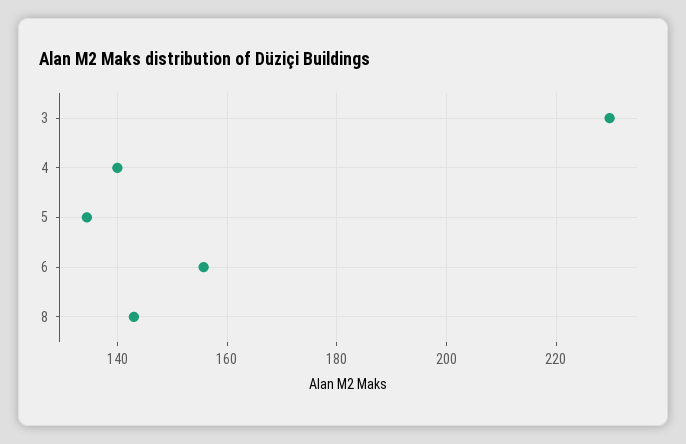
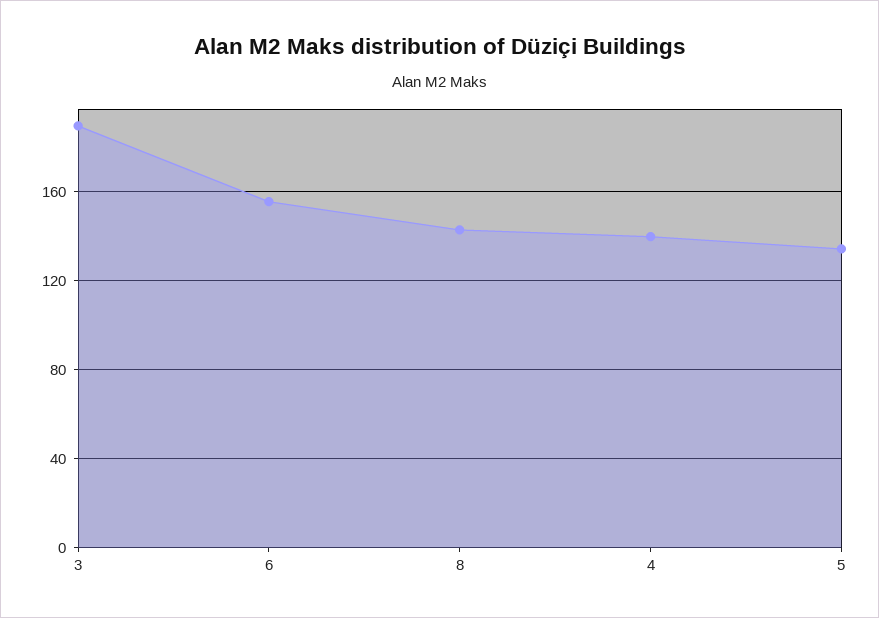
  {
-   "3": 230,
+   "3": 190,
    "4": 140,
    "5": 134,
    "6": 156,
    "8": 142
  }

